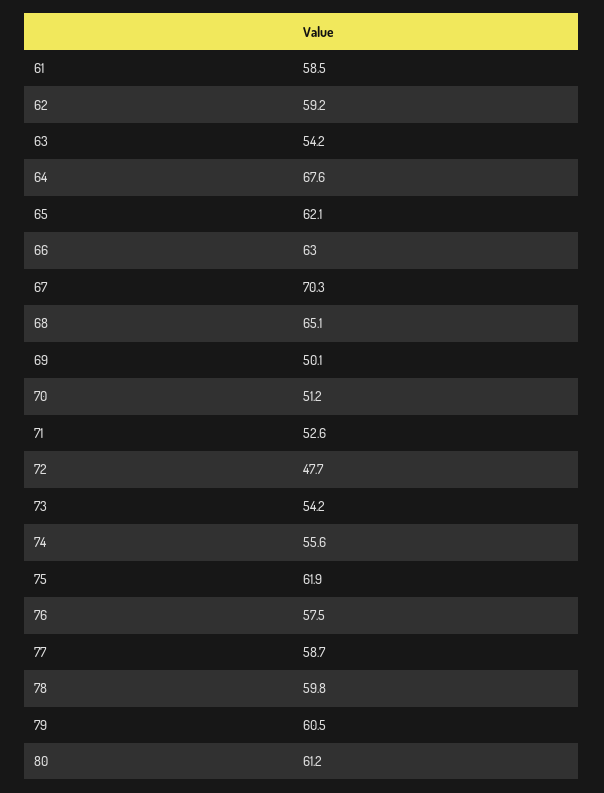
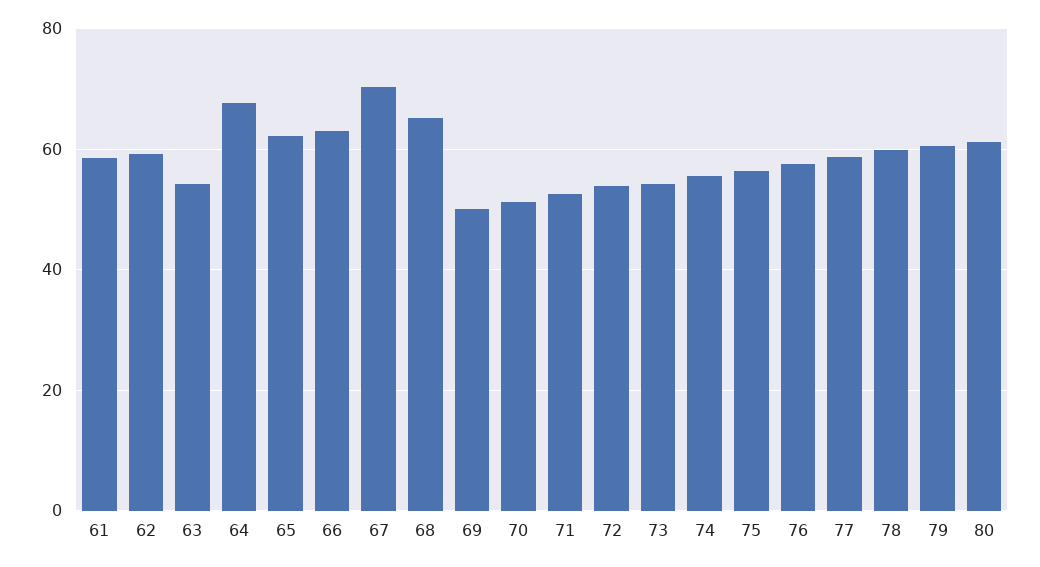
  {
    "61": 58.5,
    "62": 59.2,
    "63": 54.2,
    "64": 67.6,
    "65": 62.1,
    "66": 63,
    "67": 70.3,
    "68": 65.1,
    "69": 50.1,
    "70": 51.2,
    "71": 52.6,
-   "72": 47.7,
+   "72": 54,
    "73": 54.2,
    "74": 55.6,
-   "75": 61.9,
+   "75": 56,
    "76": 57.5,
    "77": 58.7,
    "78": 59.8,
    "79": 60.5,
    "80": 61.2
  }

